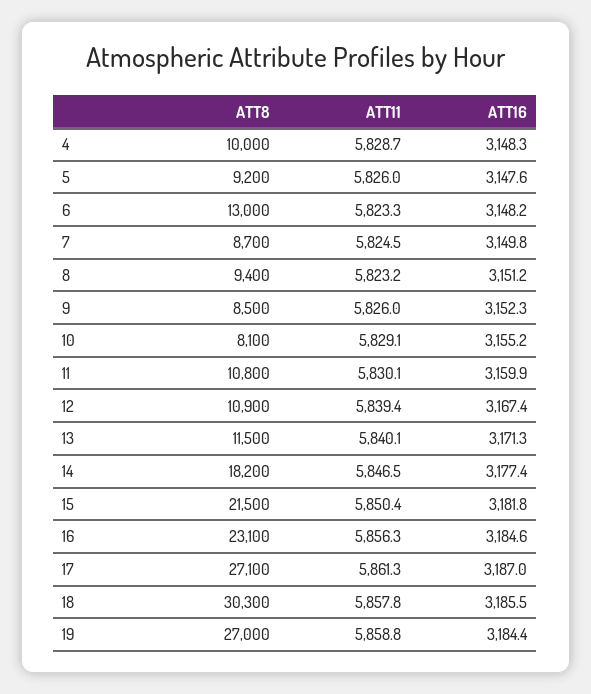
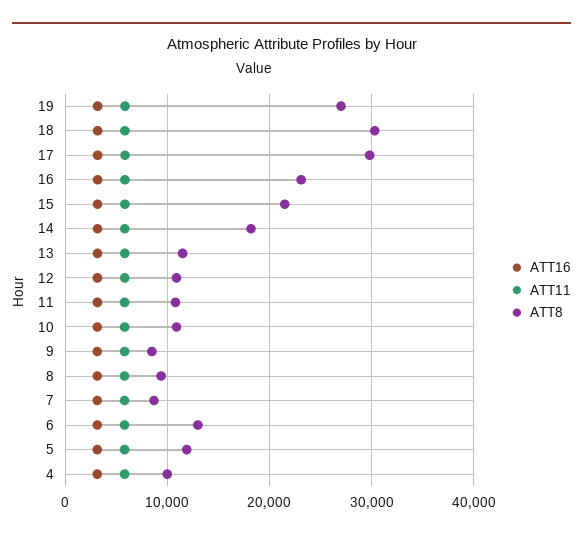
  {
    "ATT8": {
      "4": 10000,
-     "5": 9200,
+     "5": 12000,
      "6": 13000,
      "7": 8700,
      "8": 9400,
      "9": 8500,
-     "10": 8100,
+     "10": 11000,
      "11": 10800,
      "12": 10900,
      "13": 11500,
      "14": 18200,
      "15": 21500,
      "16": 23100,
-     "17": 27100,
+     "17": 30000,
      "18": 30300,
      "19": 27000
    },
    "ATT11": {
      "4": 5828.7,
      "5": 5826,
      "6": 5823.3,
      "7": 5824.5,
      "8": 5823.2,
      "9": 5826,
      "10": 5829.1,
      "11": 5830.1,
      "12": 5839.4,
      "13": 5840.1,
      "14": 5846.5,
      "15": 5850.4,
      "16": 5856.3,
      "17": 5861.3,
      "18": 5857.8,
      "19": 5858.8
    },
    "ATT16": {
      "4": 3148.3,
      "5": 3147.6,
      "6": 3148.2,
      "7": 3149.8,
      "8": 3151.2,
      "9": 3152.3,
      "10": 3155.2,
      "11": 3159.9,
      "12": 3167.4,
      "13": 3171.3,
      "14": 3177.4,
      "15": 3181.8,
      "16": 3184.6,
      "17": 3187,
      "18": 3185.5,
      "19": 3184.4
    }
  }

